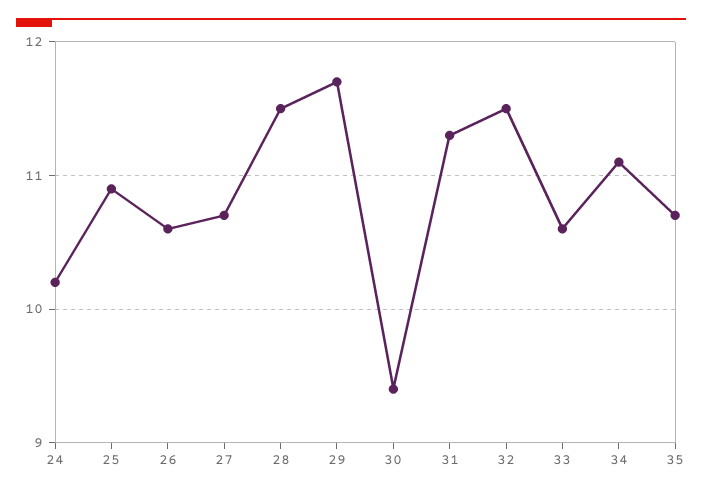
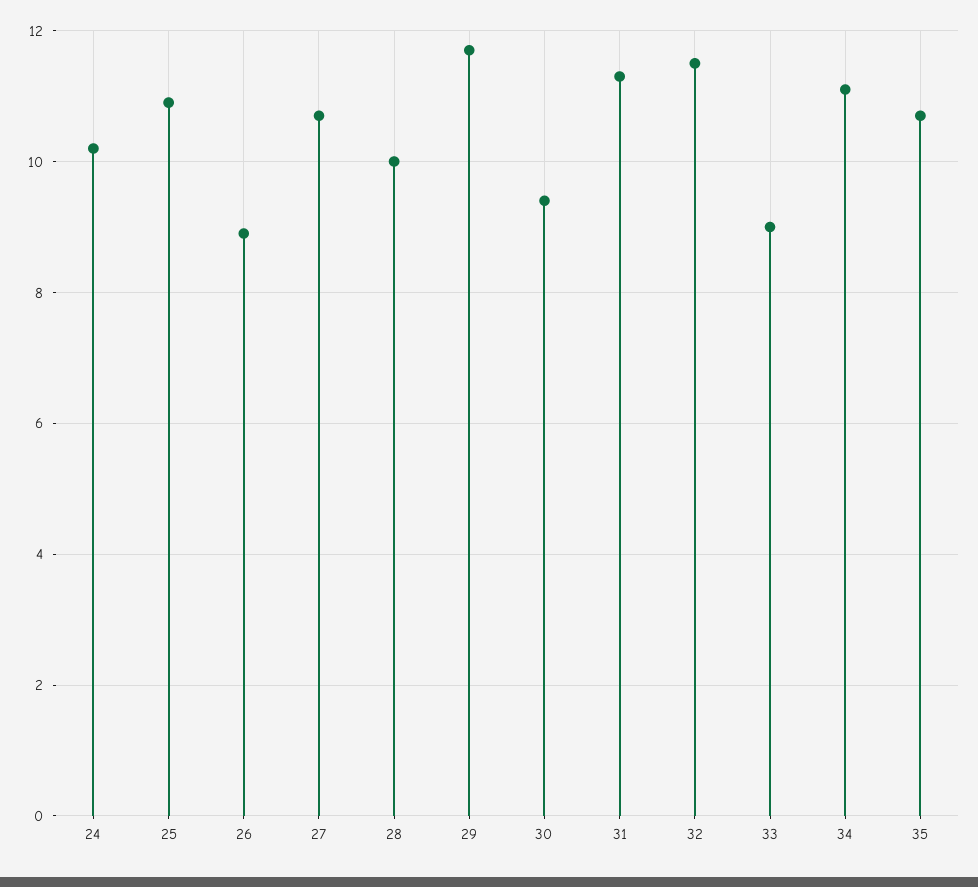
  {
    "24": 10.2,
    "25": 10.9,
-   "26": 10.6,
+   "26": 9,
    "27": 10.7,
-   "28": 11.5,
+   "28": 10,
    "29": 11.7,
    "30": 9.4,
    "31": 11.3,
    "32": 11.5,
-   "33": 10.6,
+   "33": 9,
    "34": 11.1,
    "35": 10.7
  }

